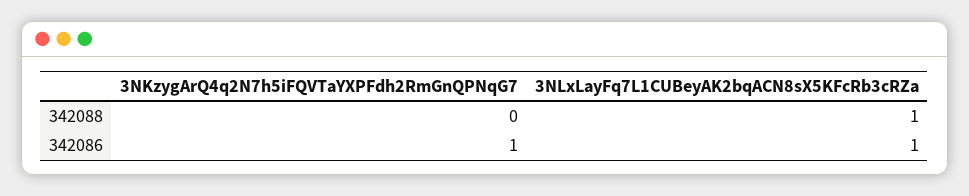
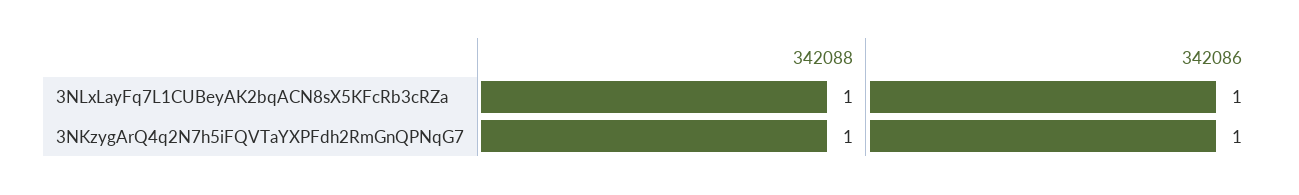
  {
    "3NKzygArQ4q2N7h5iFQVTaYXPFdh2RmGnQPNqG7": {
-     "342088": 0,
+     "342088": 1,
      "342086": 1
    },
    "3NLxLayFq7L1CUBeyAK2bqACN8sX5KFcRb3cRZa": {
      "342088": 1,
      "342086": 1
    }
  }

